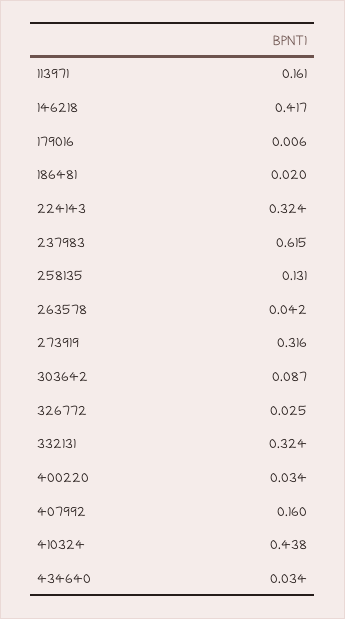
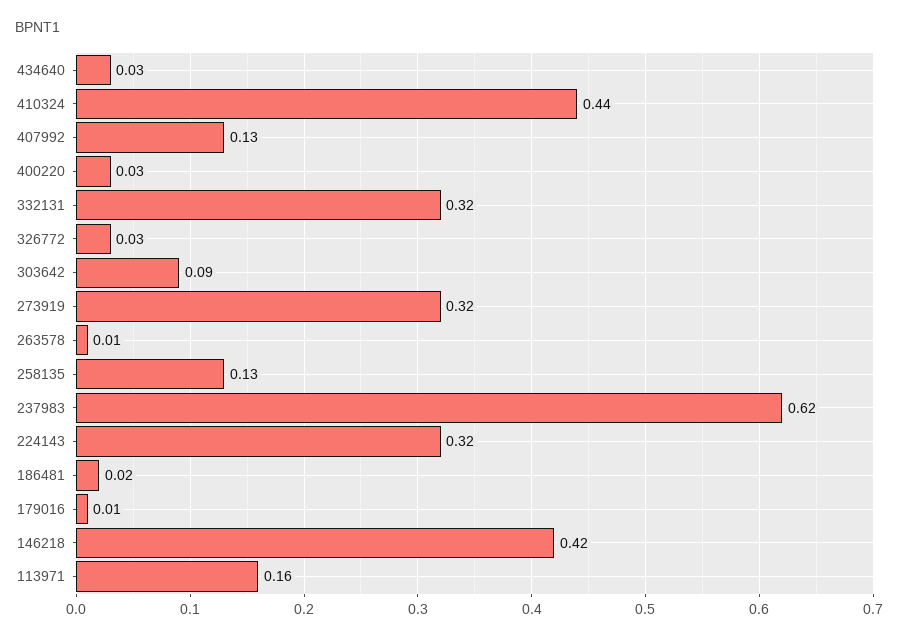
  {
    "113971": 0.161,
    "146218": 0.417,
    "179016": 0.006,
    "186481": 0.02,
    "224143": 0.324,
    "237983": 0.615,
    "258135": 0.131,
-   "263578": 0.042,
+   "263578": 0.01,
    "273919": 0.316,
    "303642": 0.087,
    "326772": 0.025,
    "332131": 0.324,
    "400220": 0.034,
-   "407992": 0.16,
+   "407992": 0.13,
    "410324": 0.438,
    "434640": 0.034
  }

